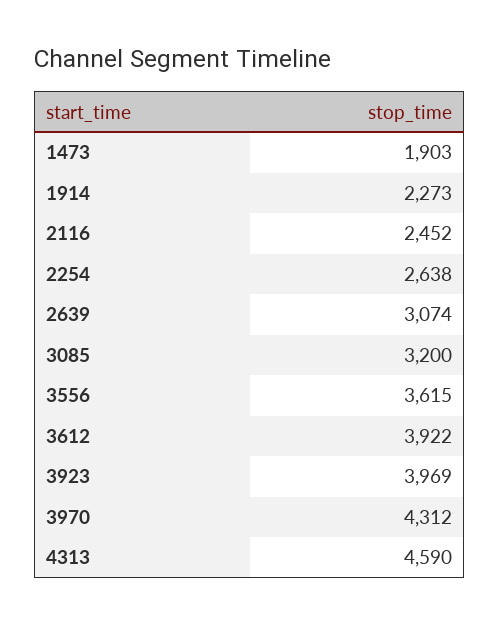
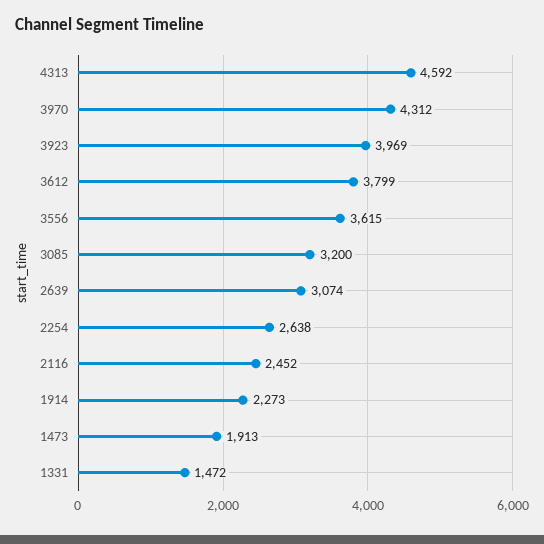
  {
-   "1473": 1903,
+   "1473": 1913,
    "1914": 2273,
    "2116": 2452,
    "2254": 2638,
    "2639": 3074,
    "3085": 3200,
    "3556": 3615,
-   "3612": 3922,
+   "3612": 3799,
    "3923": 3969,
    "3970": 4312,
-   "4313": 4590
+   "4313": 4592,
+   "1331": 1472
  }

